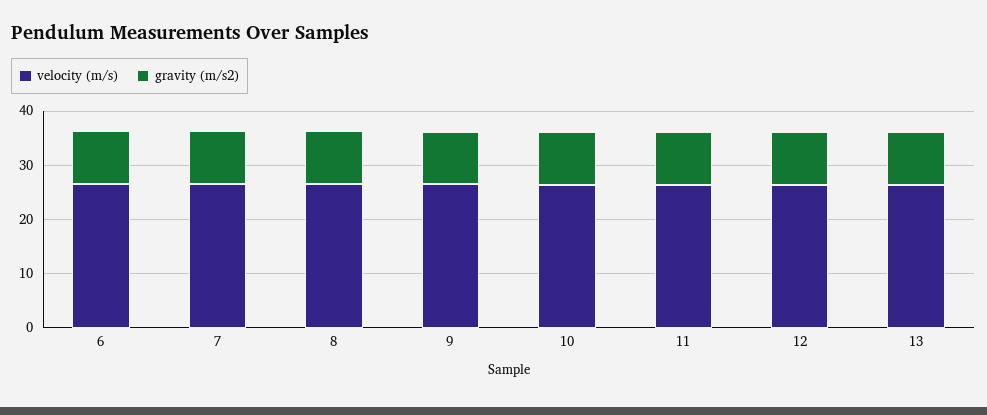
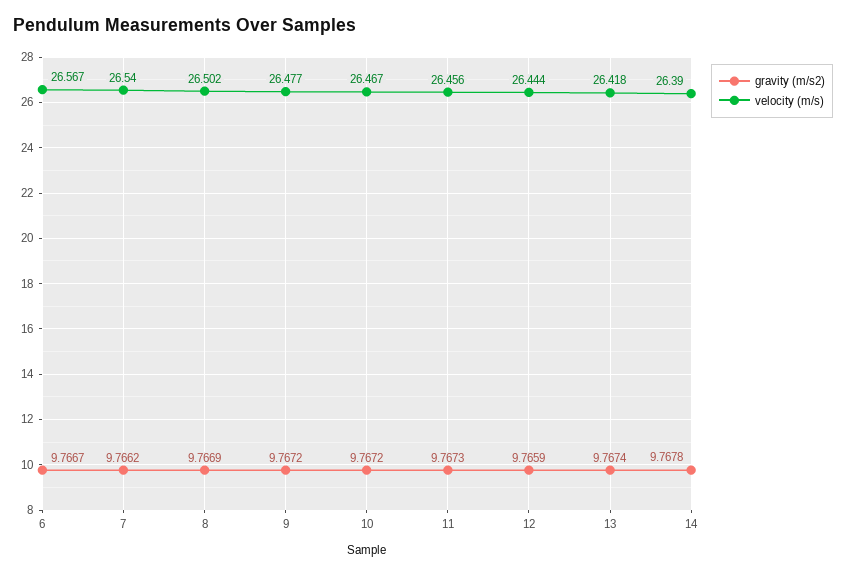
  {
    "velocity (m/s)": {
      "6": 26.567,
      "7": 26.54,
      "8": 26.502,
      "9": 26.477,
      "10": 26.467,
      "11": 26.456,
      "12": 26.444,
-     "13": 26.418
+     "13": 26.418,
+     "14": 26.39
    },
    "gravity (m/s2)": {
      "6": 9.7667,
      "7": 9.7662,
      "8": 9.7669,
      "9": 9.7672,
      "10": 9.7672,
      "11": 9.7673,
      "12": 9.7659,
-     "13": 9.7674
+     "13": 9.7674,
+     "14": 9.7678
    }
  }

